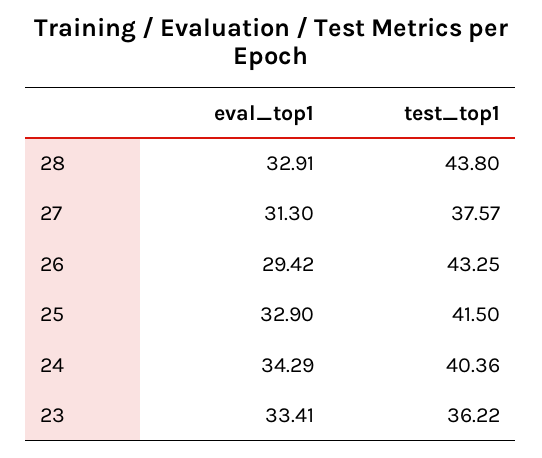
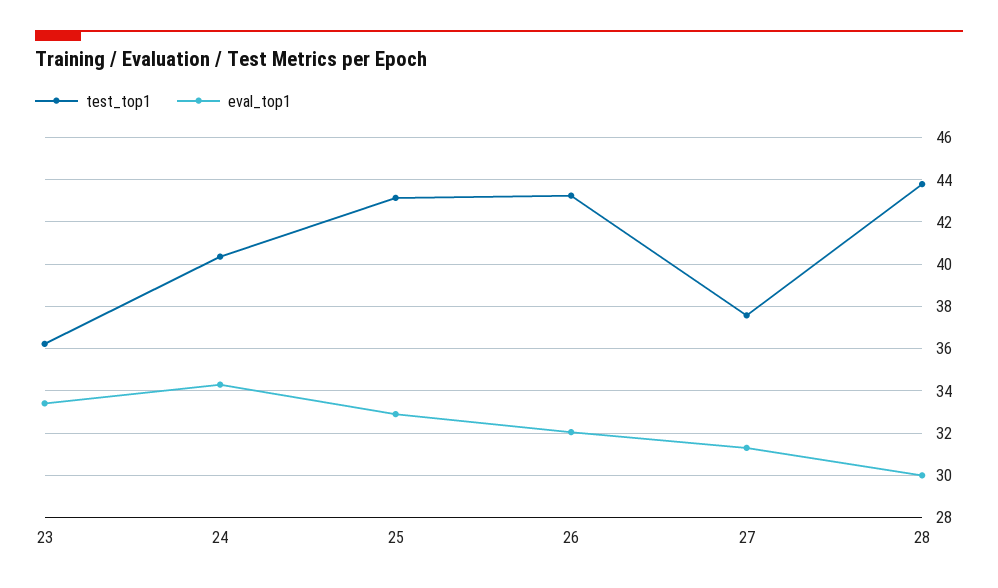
  {
    "eval_top1": {
-     "28": 32.91,
+     "28": 30,
      "27": 31.3,
-     "26": 29.42,
+     "26": 32,
      "25": 32.9,
      "24": 34.29,
      "23": 33.41
    },
    "test_top1": {
      "28": 43.8,
      "27": 37.57,
      "26": 43.25,
-     "25": 41.5,
+     "25": 43,
      "24": 40.36,
      "23": 36.22
    }
  }

